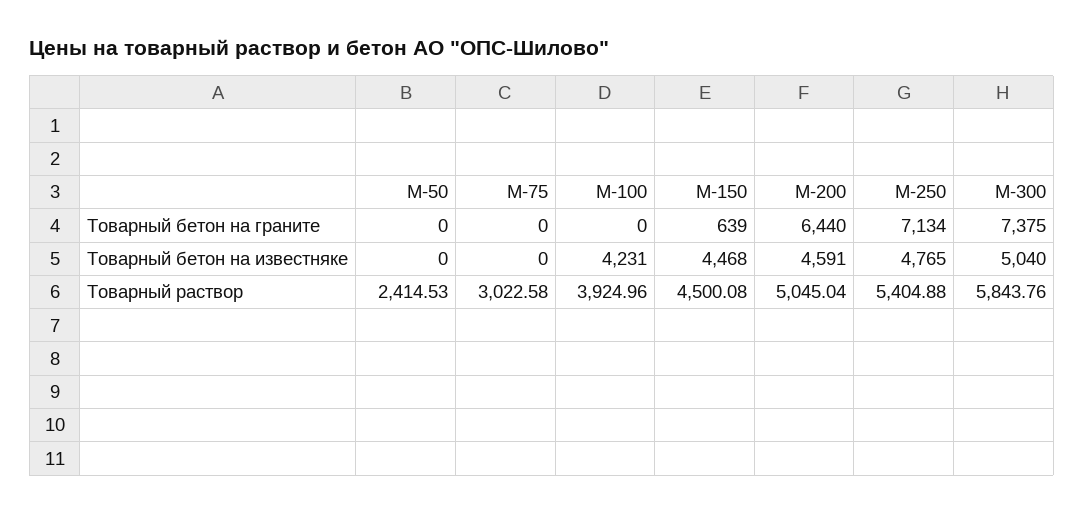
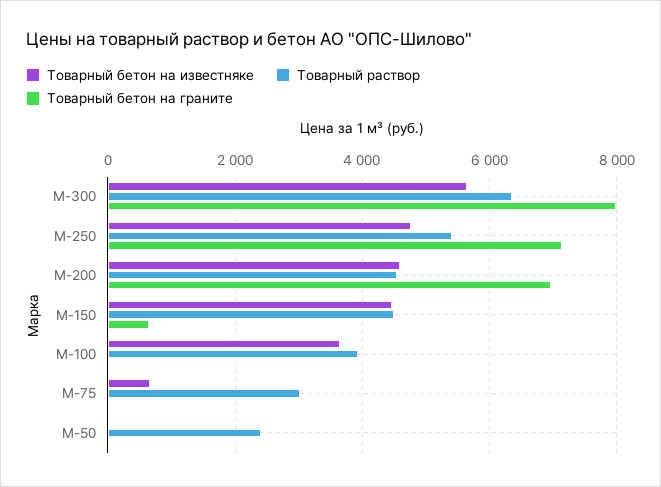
  {
    "Товарный бетон на граните": {
      "М-50": 0,
      "М-75": 0,
      "М-100": 0,
      "М-150": 639,
-     "М-200": 6440,
+     "М-200": 7000,
      "М-250": 7134,
-     "М-300": 7375
+     "М-300": 8000
    },
    "Товарный бетон на известняке": {
      "М-50": 0,
-     "М-75": 0,
+     "М-75": 600,
-     "М-100": 4231,
+     "М-100": 3600,
      "М-150": 4468,
      "М-200": 4591,
      "М-250": 4765,
-     "М-300": 5040
+     "М-300": 5600
    },
    "Товарный раствор": {
      "М-50": 2414.53,
      "М-75": 3022.58,
      "М-100": 3924.96,
      "М-150": 4500.08,
-     "М-200": 5045.04,
+     "М-200": 4600,
      "М-250": 5404.88,
-     "М-300": 5843.76
+     "М-300": 6400
    }
  }

